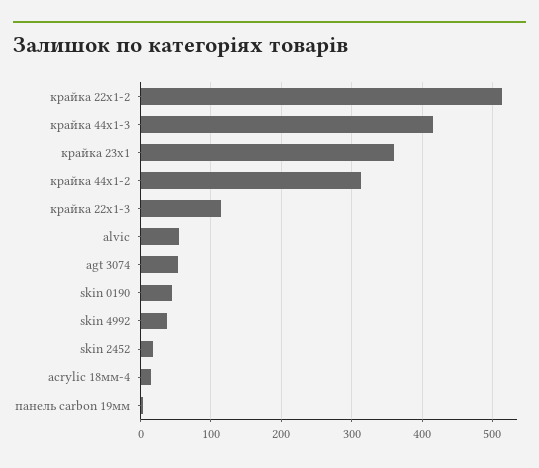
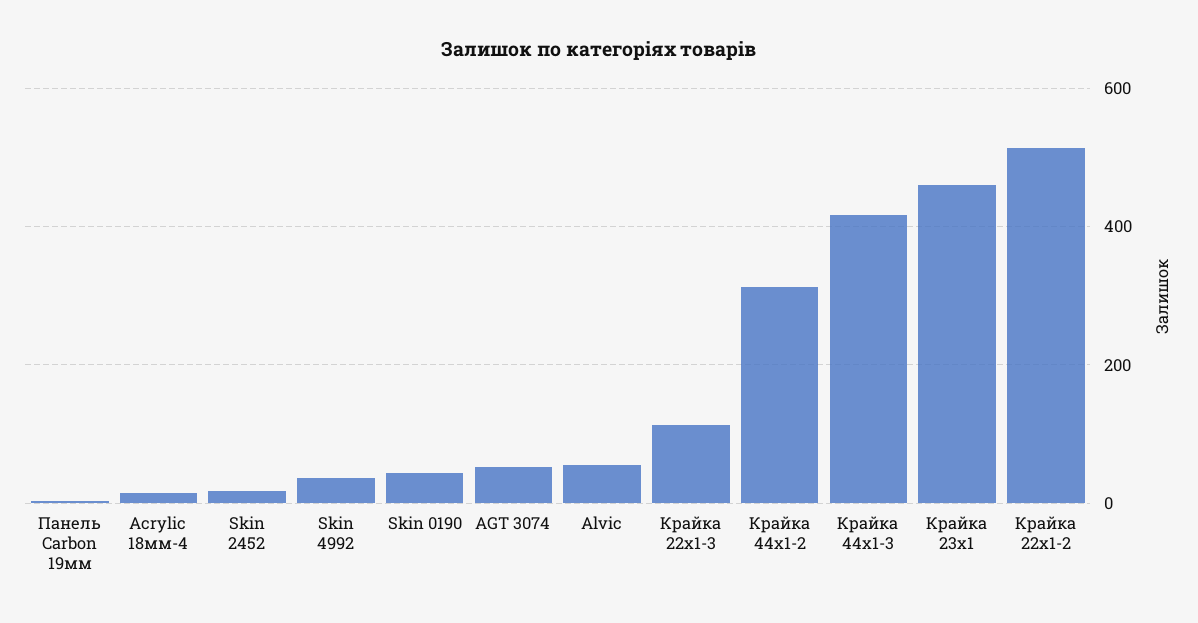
  {
    "крайка 22x1-2": 510,
    "крайка 44x1-3": 420,
-   "крайка 23x1": 360,
+   "крайка 23x1": 460,
    "крайка 44x1-2": 310,
    "крайка 22x1-3": 110,
    "alvic": 60,
    "agt 3074": 50,
    "skin 0190": 40,
    "skin 4992": 40,
    "skin 2452": 20,
    "acrylic 18мм-4": 20,
    "панель carbon 19мм": 0
  }

